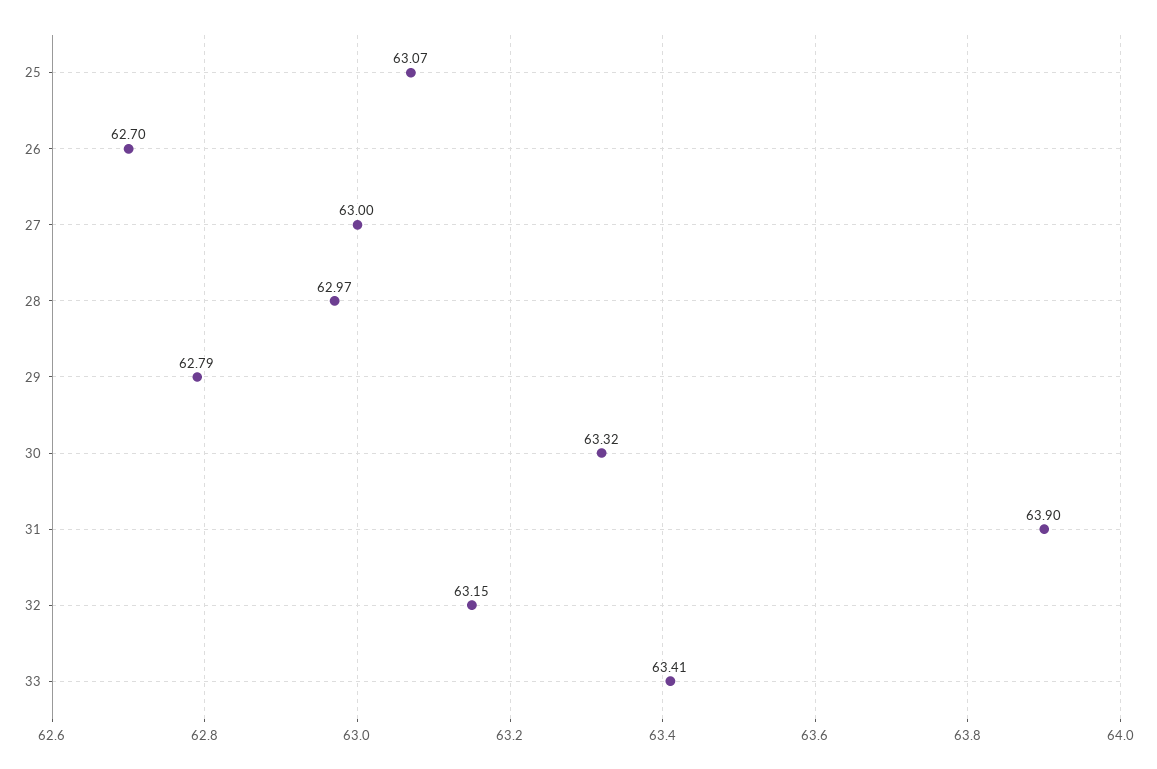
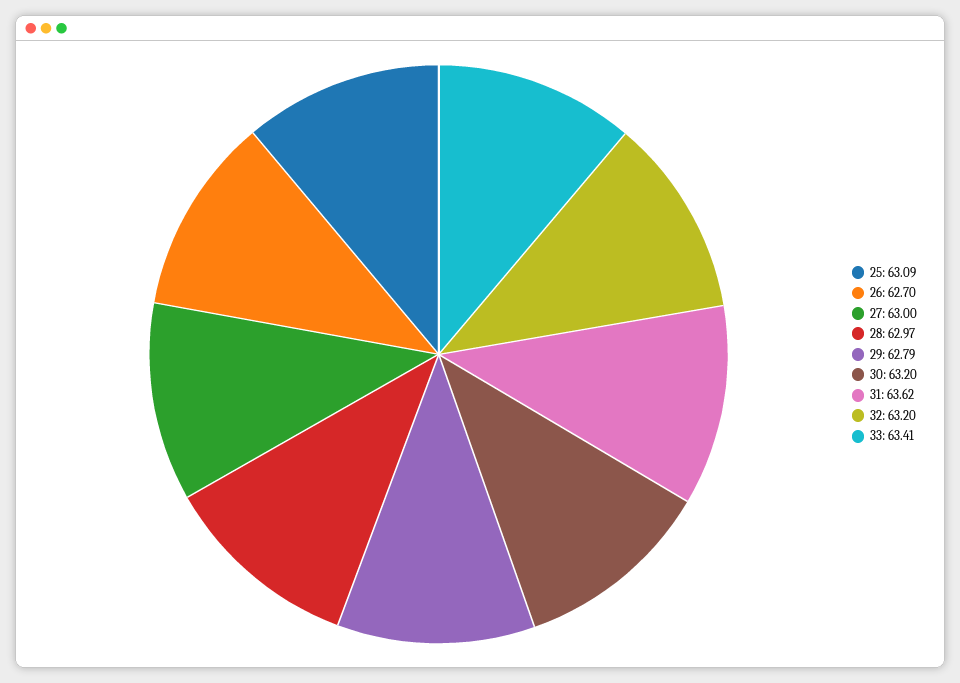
  {
-   "25": 63.07,
+   "25": 63.09,
    "26": 62.7,
    "27": 63,
    "28": 62.97,
    "29": 62.79,
-   "30": 63.32,
+   "30": 63.2,
-   "31": 63.9,
+   "31": 63.62,
-   "32": 63.15,
+   "32": 63.2,
    "33": 63.41
  }

